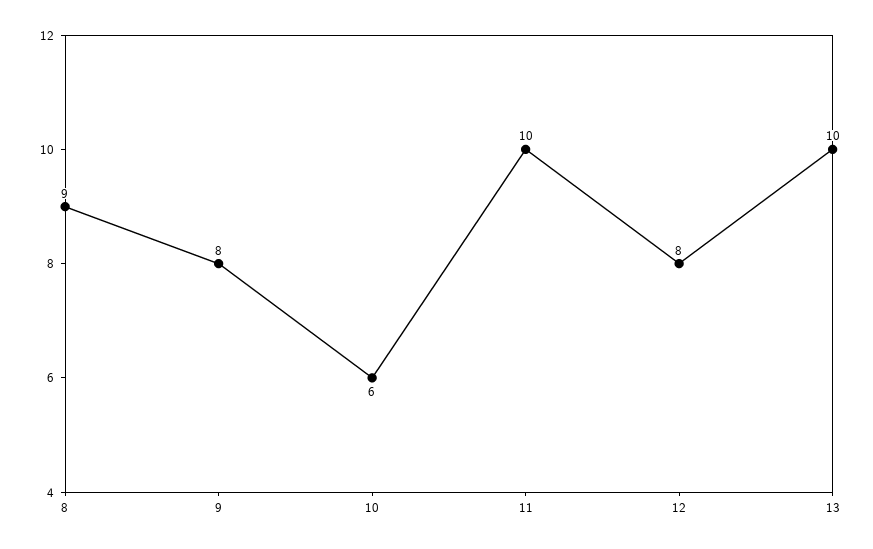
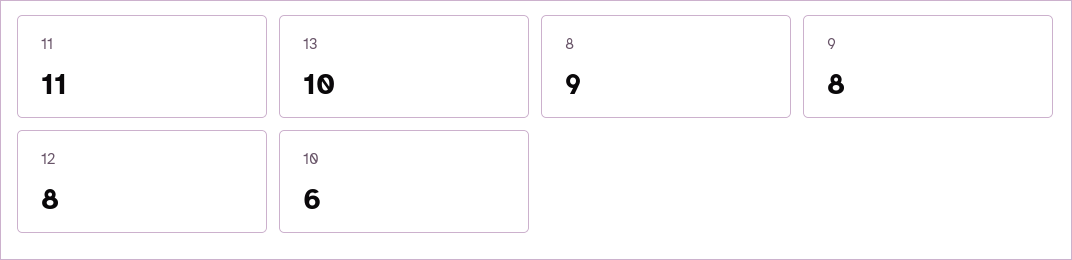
  {
    "8": 9,
    "9": 8,
    "10": 6,
-   "11": 10,
+   "11": 11,
    "12": 8,
    "13": 10
  }

